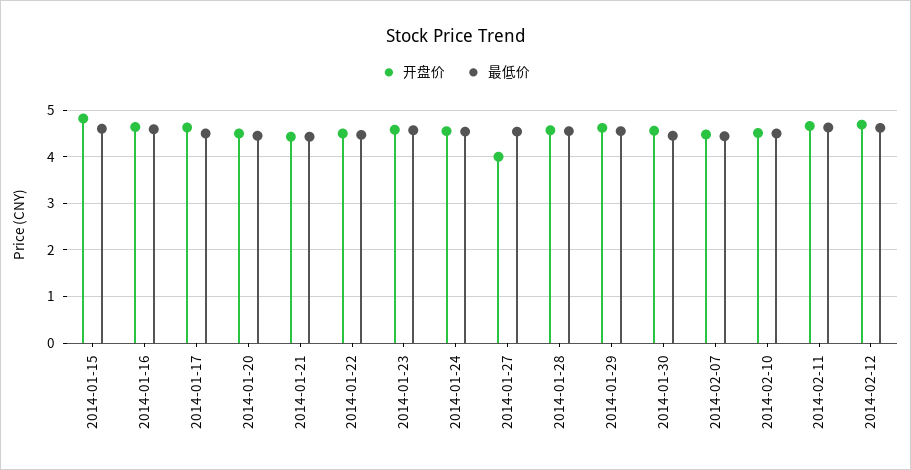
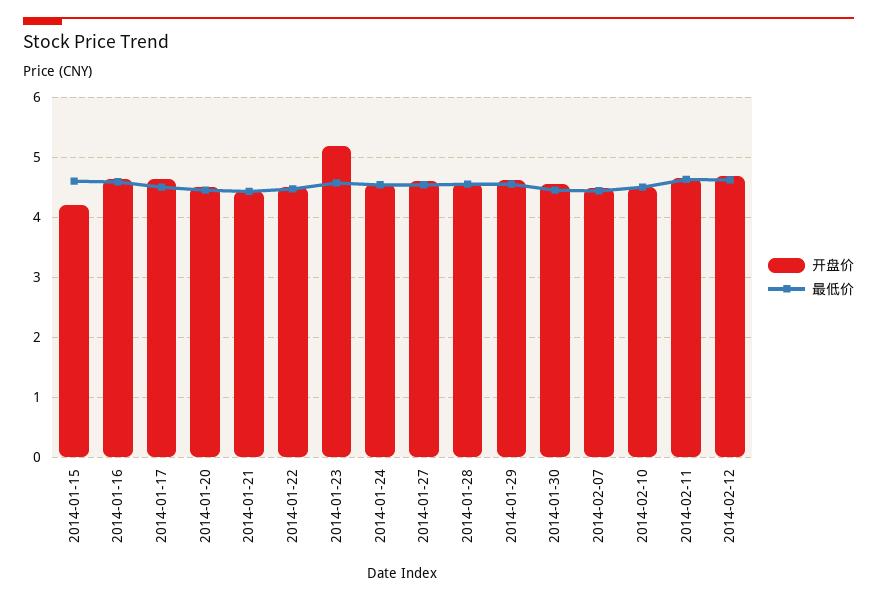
  {
    "开盘价": {
-     "2014-01-15": 4.8,
+     "2014-01-15": 4.2,
      "2014-01-16": 4.6,
      "2014-01-17": 4.6,
      "2014-01-20": 4.6,
      "2014-01-21": 4.4,
      "2014-01-22": 4.6,
-     "2014-01-23": 4.6,
+     "2014-01-23": 5.2,
      "2014-01-24": 4.6,
-     "2014-01-27": 4,
+     "2014-01-27": 4.6,
      "2014-01-28": 4.6,
      "2014-01-29": 4.6,
      "2014-01-30": 4.6,
      "2014-02-07": 4.4,
      "2014-02-10": 4.6,
      "2014-02-11": 4.6,
      "2014-02-12": 4.6
    },
    "最低价": {
      "2014-01-15": 4.6,
      "2014-01-16": 4.6,
      "2014-01-17": 4.6,
      "2014-01-20": 4.4,
      "2014-01-21": 4.4,
      "2014-01-22": 4.4,
      "2014-01-23": 4.6,
      "2014-01-24": 4.6,
      "2014-01-27": 4.6,
      "2014-01-28": 4.6,
      "2014-01-29": 4.6,
      "2014-01-30": 4.4,
      "2014-02-07": 4.4,
      "2014-02-10": 4.6,
      "2014-02-11": 4.6,
      "2014-02-12": 4.6
    }
  }

